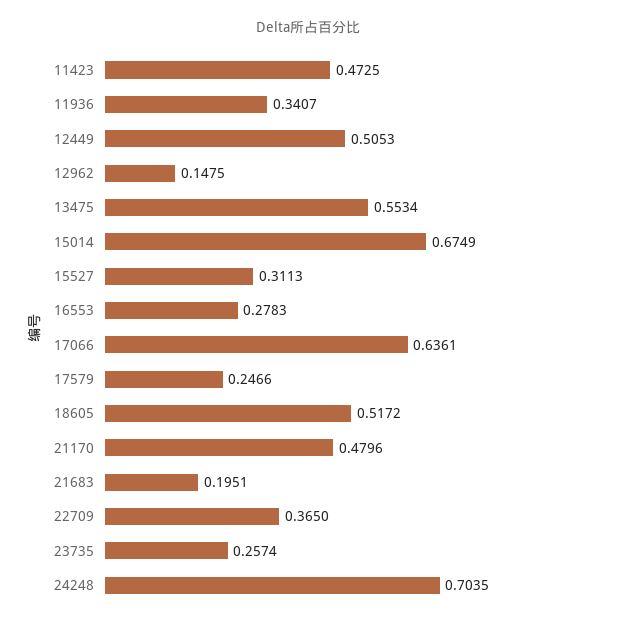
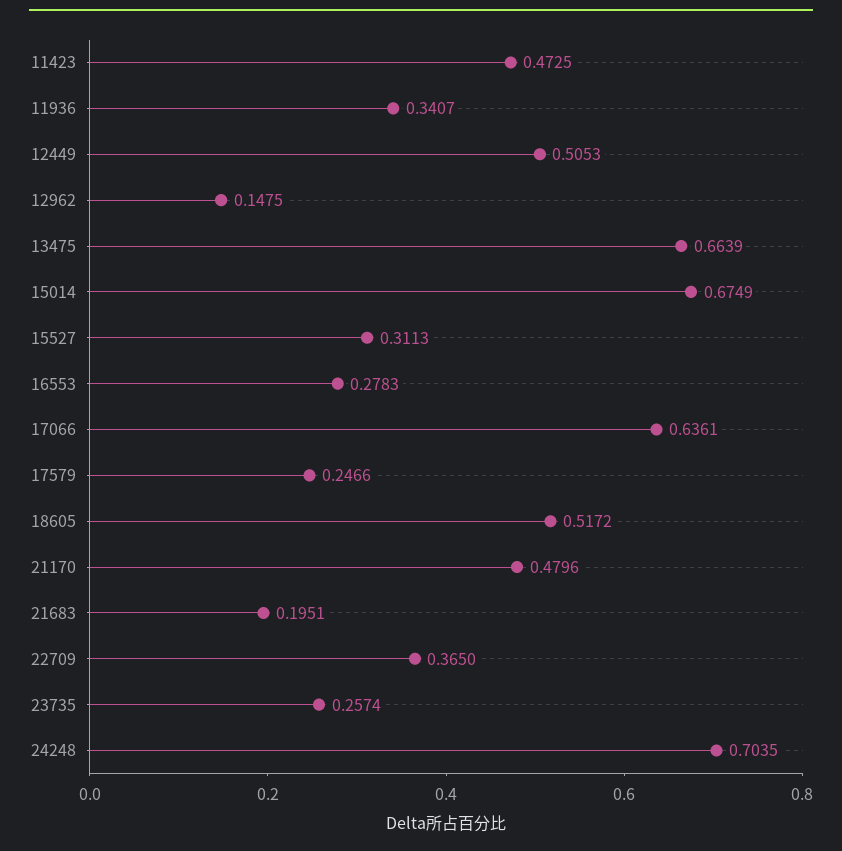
  {
    "11423": 0.4725,
    "11936": 0.3407,
    "12449": 0.5053,
    "12962": 0.1475,
-   "13475": 0.5534,
+   "13475": 0.6639,
    "15014": 0.6749,
    "15527": 0.3113,
    "16553": 0.2783,
    "17066": 0.6361,
    "17579": 0.2466,
    "18605": 0.5172,
    "21170": 0.4796,
    "21683": 0.1951,
    "22709": 0.365,
    "23735": 0.2574,
    "24248": 0.7035
  }

